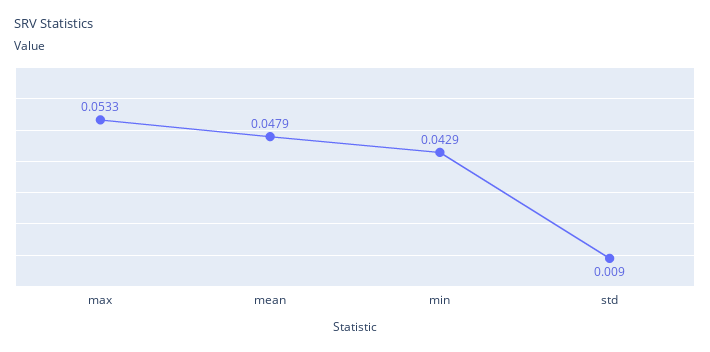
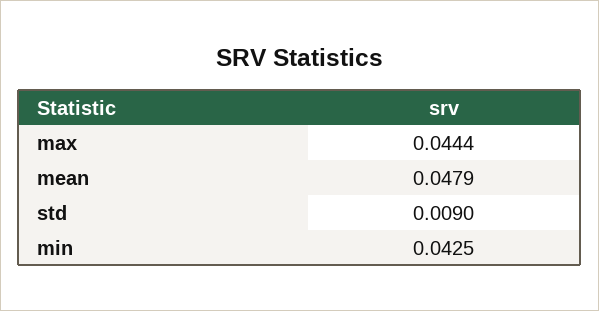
  {
-   "max": 0.0533,
+   "max": 0.0444,
    "mean": 0.0479,
-   "min": 0.0429,
+   "min": 0.0425,
    "std": 0.009
  }

